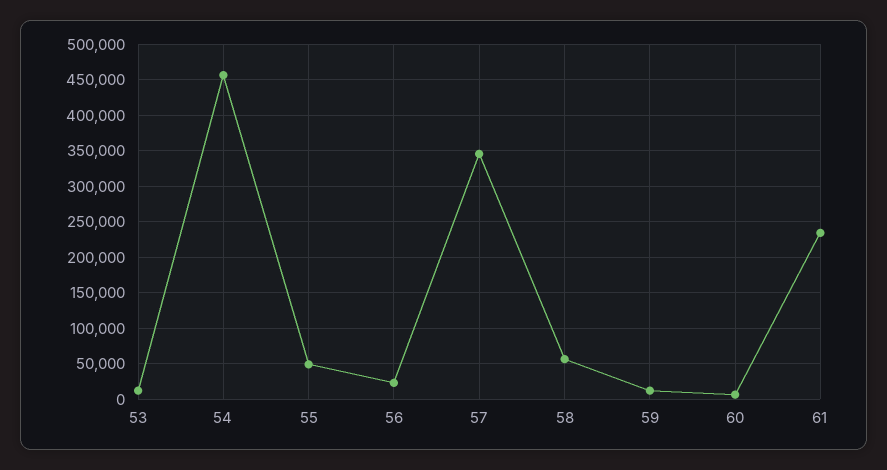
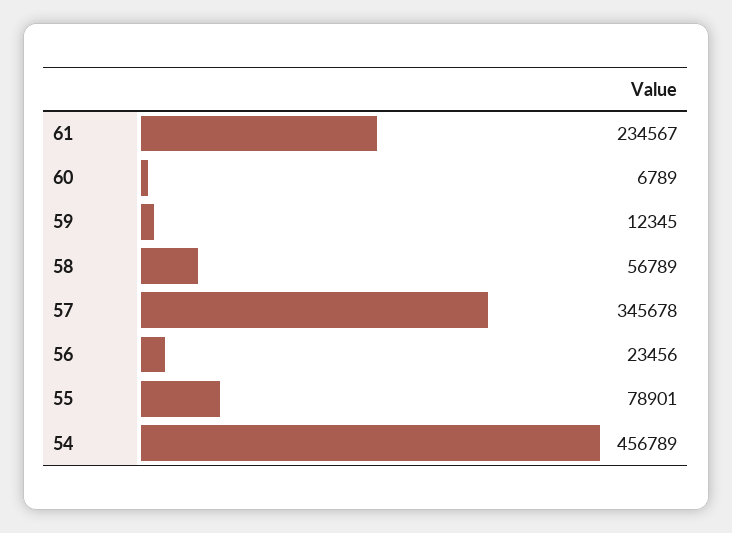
  {
-   "53": 10000,
    "54": 456789,
-   "55": 50000,
+   "55": 78901,
    "56": 23456,
    "57": 345678,
    "58": 56789,
    "59": 12345,
    "60": 6789,
    "61": 234567
  }

